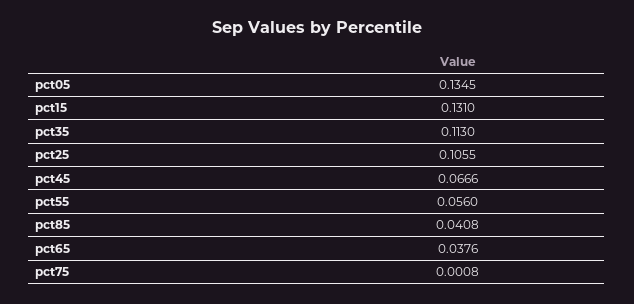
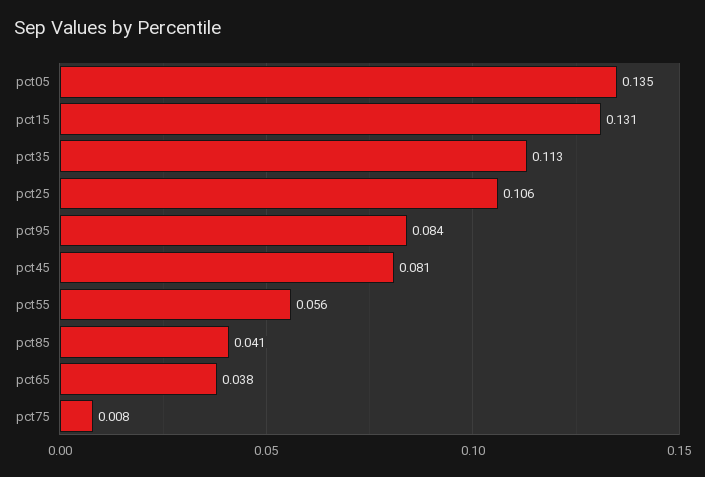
  {
    "pct05": 0.1345,
    "pct15": 0.131,
    "pct35": 0.113,
    "pct25": 0.1055,
-   "pct45": 0.0666,
+   "pct45": 0.081,
    "pct55": 0.056,
    "pct85": 0.0408,
    "pct65": 0.0376,
-   "pct75": 0.0008
+   "pct75": 0.008,
+   "pct95": 0.084
  }

